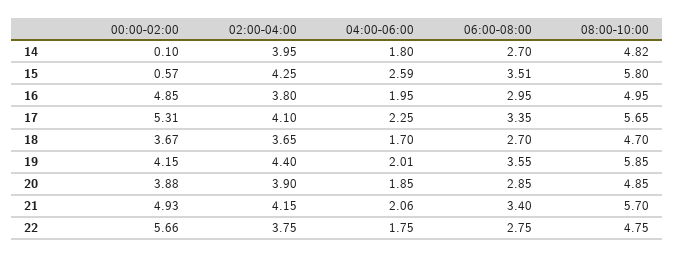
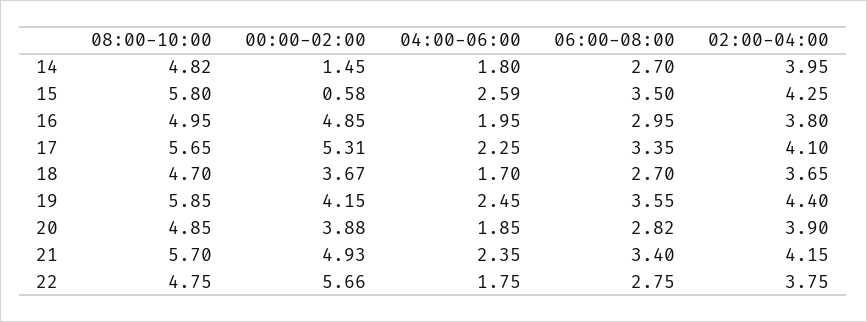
  {
    "00:00-02:00": {
-     "14": 0.1,
+     "14": 1.45,
-     "15": 0.57,
+     "15": 0.58,
      "16": 4.85,
      "17": 5.31,
      "18": 3.67,
      "19": 4.15,
      "20": 3.88,
      "21": 4.93,
      "22": 5.66
    },
    "02:00-04:00": {
      "14": 3.95,
      "15": 4.25,
      "16": 3.8,
      "17": 4.1,
      "18": 3.65,
      "19": 4.4,
      "20": 3.9,
      "21": 4.15,
      "22": 3.75
    },
    "04:00-06:00": {
      "14": 1.8,
      "15": 2.59,
      "16": 1.95,
      "17": 2.25,
      "18": 1.7,
-     "19": 2.01,
+     "19": 2.45,
      "20": 1.85,
-     "21": 2.06,
+     "21": 2.35,
      "22": 1.75
    },
    "06:00-08:00": {
      "14": 2.7,
-     "15": 3.51,
+     "15": 3.5,
      "16": 2.95,
      "17": 3.35,
      "18": 2.7,
      "19": 3.55,
-     "20": 2.85,
+     "20": 2.82,
      "21": 3.4,
      "22": 2.75
    },
    "08:00-10:00": {
      "14": 4.82,
      "15": 5.8,
      "16": 4.95,
      "17": 5.65,
      "18": 4.7,
      "19": 5.85,
      "20": 4.85,
      "21": 5.7,
      "22": 4.75
    }
  }

